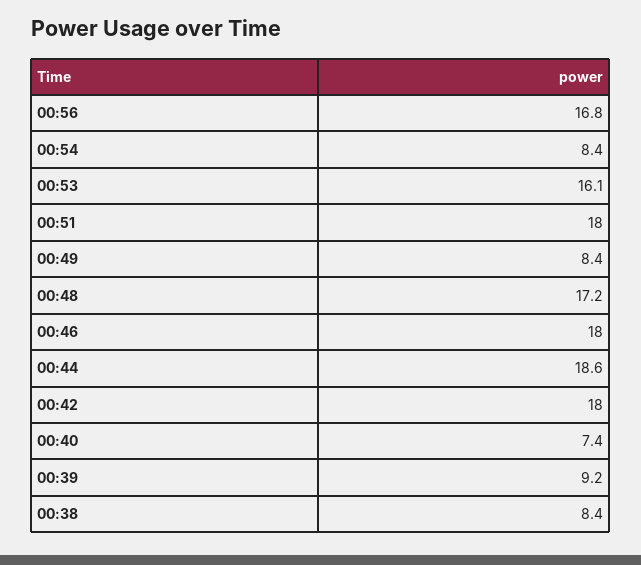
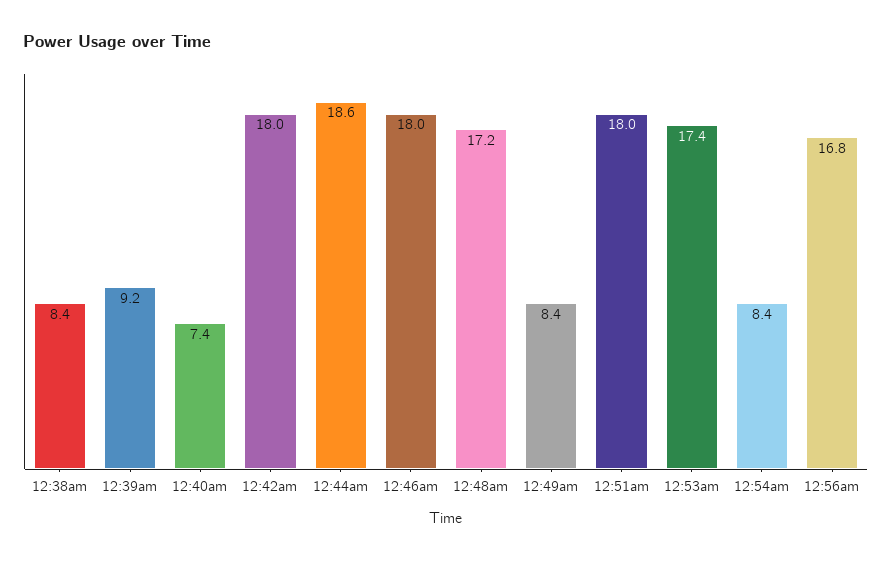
  {
    "00:56": 16.8,
    "00:54": 8.4,
-   "00:53": 16.1,
+   "00:53": 17.4,
    "00:51": 18,
    "00:49": 8.4,
    "00:48": 17.2,
    "00:46": 18,
    "00:44": 18.6,
    "00:42": 18,
    "00:40": 7.4,
    "00:39": 9.2,
    "00:38": 8.4
  }

